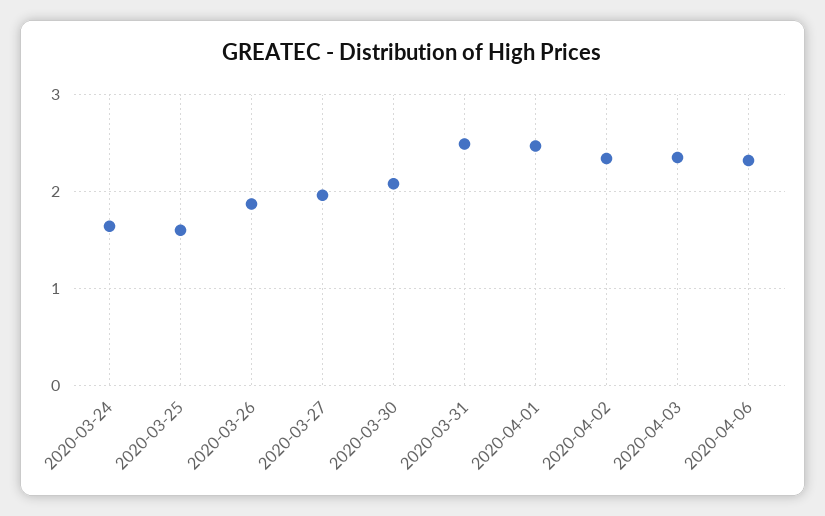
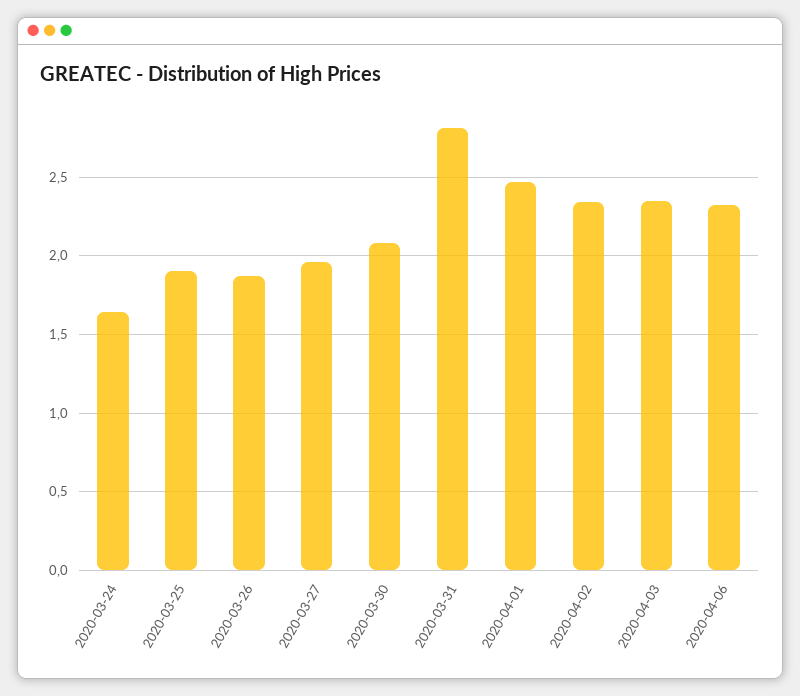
  {
    "2020-03-24": 1.65,
-   "2020-03-25": 1.6,
+   "2020-03-25": 1.9,
    "2020-03-26": 1.85,
    "2020-03-27": 1.95,
    "2020-03-30": 2.1,
-   "2020-03-31": 2.5,
+   "2020-03-31": 2.8,
    "2020-04-01": 2.45,
    "2020-04-02": 2.35,
    "2020-04-03": 2.35,
    "2020-04-06": 2.3
  }

